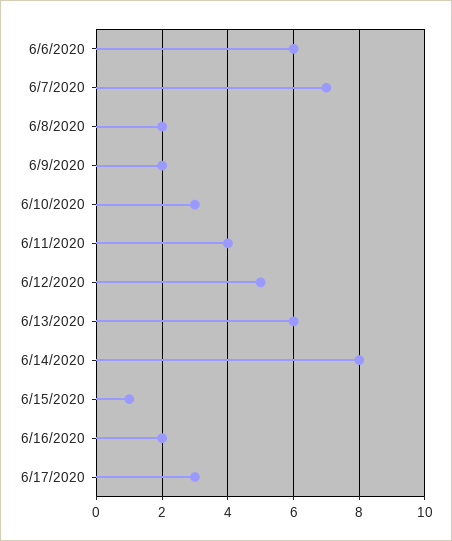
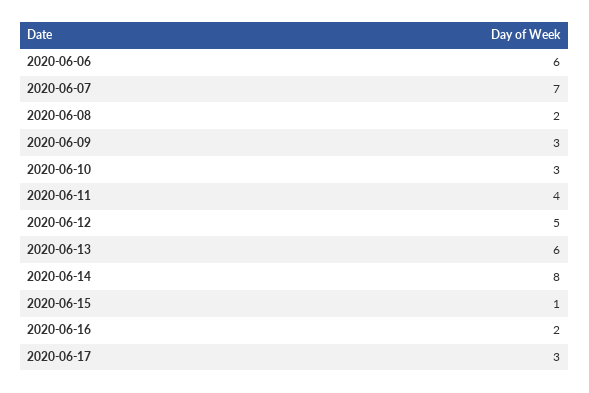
  {
    "6/6/2020": 6,
    "6/7/2020": 7,
    "6/8/2020": 2,
-   "6/9/2020": 2,
+   "6/9/2020": 3,
    "6/10/2020": 3,
    "6/11/2020": 4,
    "6/12/2020": 5,
    "6/13/2020": 6,
    "6/14/2020": 8,
    "6/15/2020": 1,
    "6/16/2020": 2,
    "6/17/2020": 3
  }

